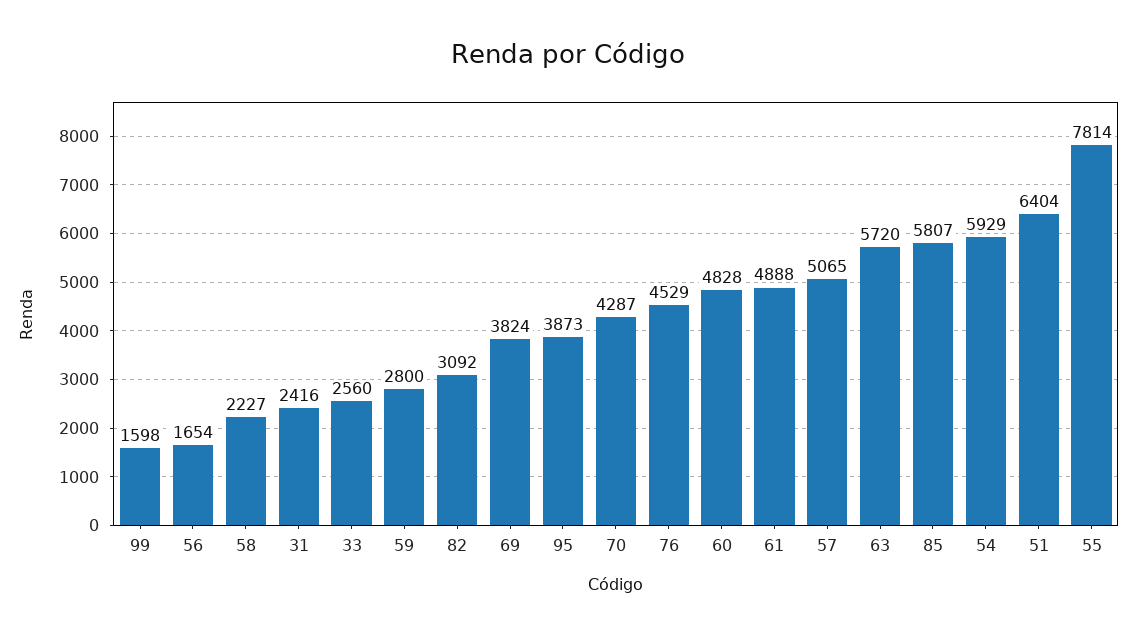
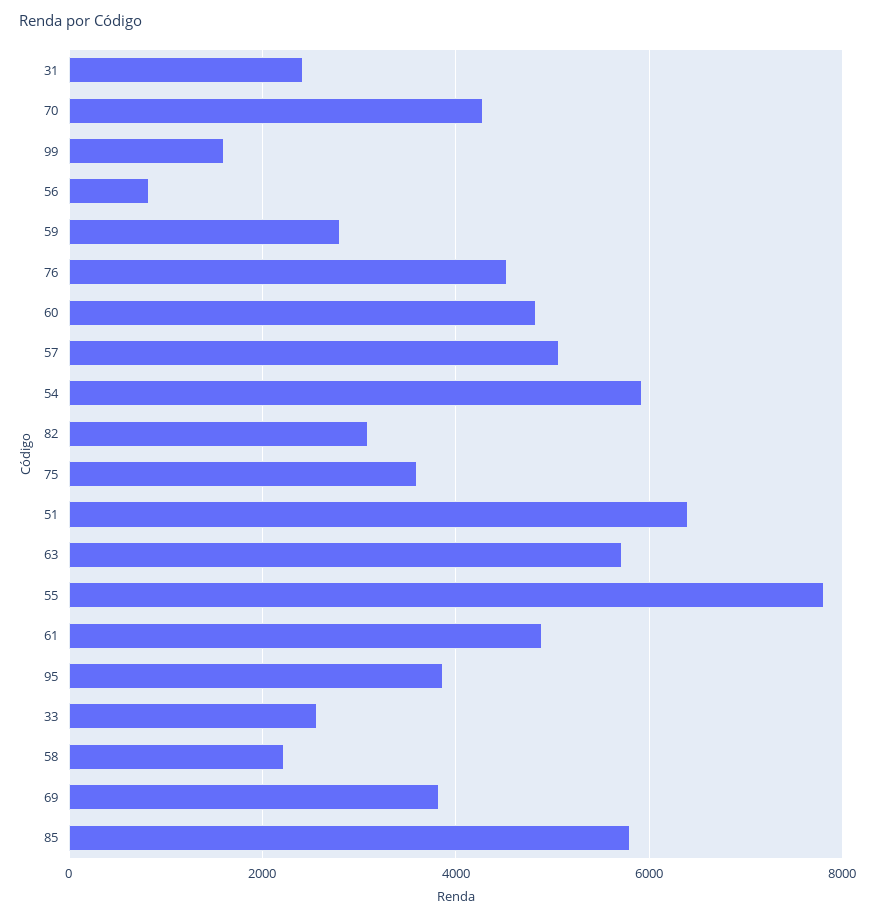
  {
    "99": 1598,
-   "56": 1654,
+   "56": 800,
    "58": 2227,
    "31": 2416,
    "33": 2560,
    "59": 2800,
    "82": 3092,
    "69": 3824,
    "95": 3873,
    "70": 4287,
    "76": 4529,
    "60": 4828,
    "61": 4888,
    "57": 5065,
    "63": 5720,
    "85": 5807,
    "54": 5929,
    "51": 6404,
-   "55": 7814
+   "55": 7814,
+   "75": 3600
  }

